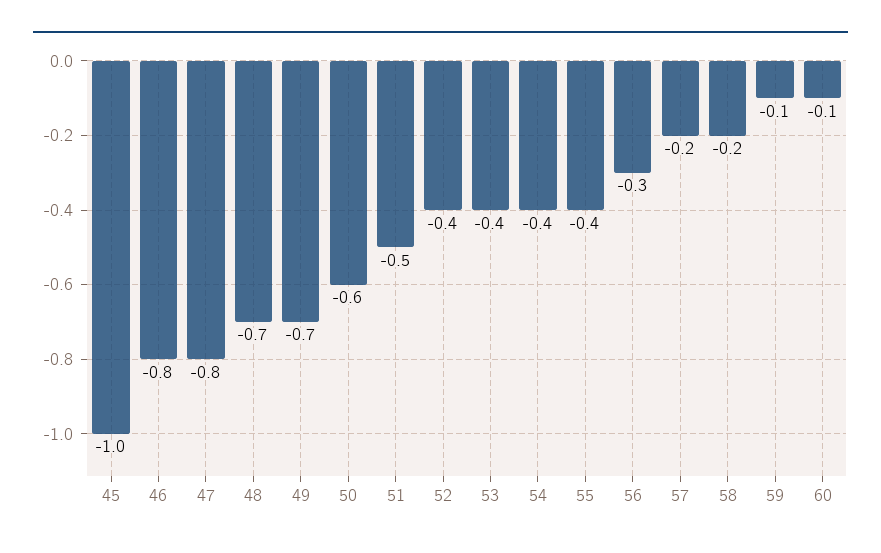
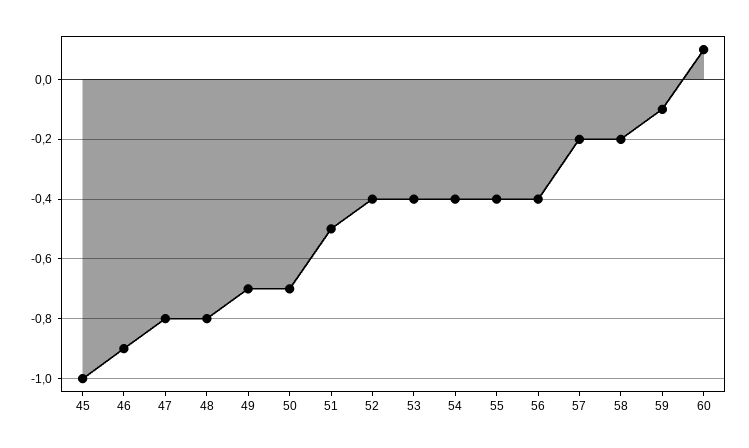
  {
    "45": -1,
-   "46": -0.8,
+   "46": -0.9,
    "47": -0.8,
-   "48": -0.7,
+   "48": -0.8,
    "49": -0.7,
-   "50": -0.6,
+   "50": -0.7,
    "51": -0.5,
    "52": -0.4,
    "53": -0.4,
    "54": -0.4,
    "55": -0.4,
-   "56": -0.3,
+   "56": -0.4,
    "57": -0.2,
    "58": -0.2,
    "59": -0.1,
-   "60": -0.1
+   "60": 0.1
  }

